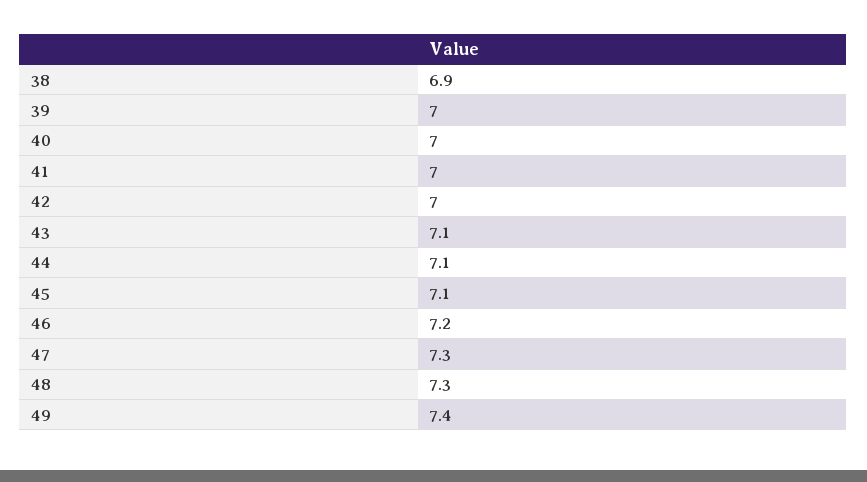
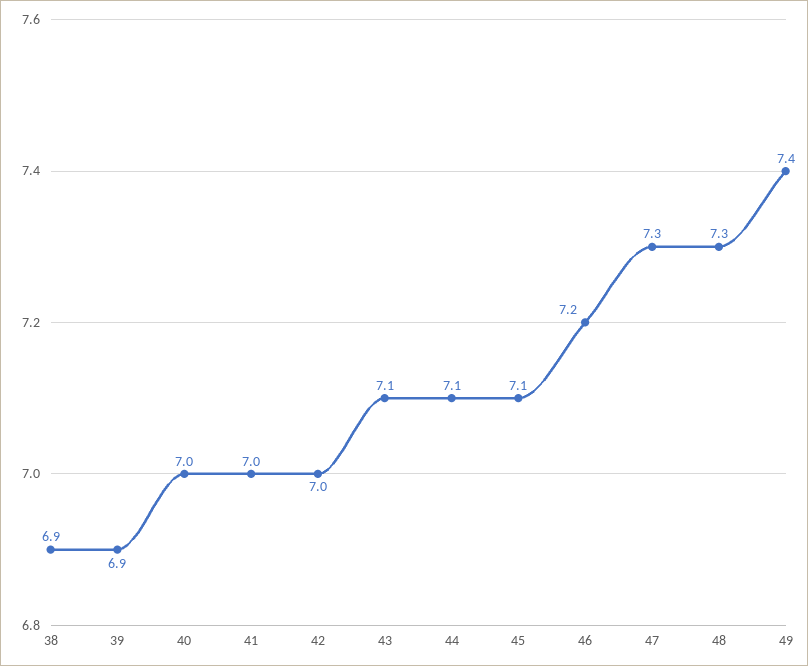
  {
    "38": 6.9,
-   "39": 7,
+   "39": 6.9,
    "40": 7,
    "41": 7,
    "42": 7,
    "43": 7.1,
    "44": 7.1,
    "45": 7.1,
    "46": 7.2,
    "47": 7.3,
    "48": 7.3,
    "49": 7.4
  }

